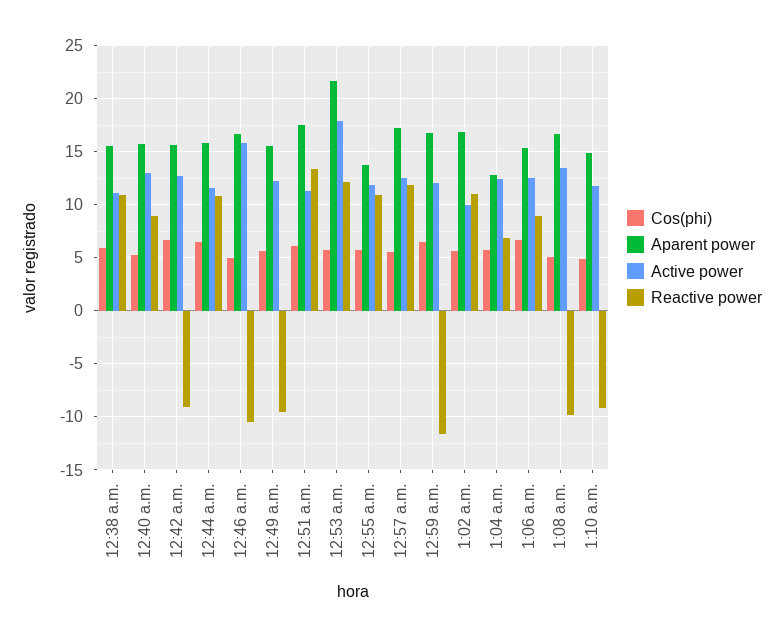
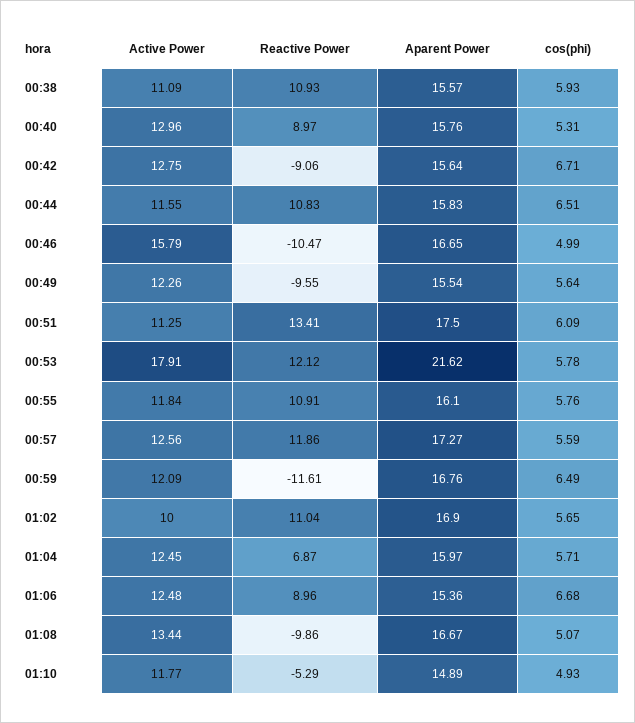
  {
    "Cos(phi)": {
      "12:38 a.m.": 5.93,
      "12:40 a.m.": 5.31,
      "12:42 a.m.": 6.71,
      "12:44 a.m.": 6.51,
      "12:46 a.m.": 4.99,
      "12:49 a.m.": 5.64,
      "12:51 a.m.": 6.09,
      "12:53 a.m.": 5.78,
      "12:55 a.m.": 5.76,
      "12:57 a.m.": 5.59,
      "12:59 a.m.": 6.49,
      "1:02 a.m.": 5.65,
      "1:04 a.m.": 5.71,
      "1:06 a.m.": 6.68,
      "1:08 a.m.": 5.07,
      "1:10 a.m.": 4.93
    },
    "Aparent power": {
      "12:38 a.m.": 15.57,
      "12:40 a.m.": 15.76,
      "12:42 a.m.": 15.64,
      "12:44 a.m.": 15.83,
      "12:46 a.m.": 16.65,
      "12:49 a.m.": 15.54,
      "12:51 a.m.": 17.5,
      "12:53 a.m.": 21.62,
-     "12:55 a.m.": 14,
+     "12:55 a.m.": 16.1,
      "12:57 a.m.": 17.27,
      "12:59 a.m.": 16.76,
      "1:02 a.m.": 16.9,
-     "1:04 a.m.": 13,
+     "1:04 a.m.": 15.97,
      "1:06 a.m.": 15.36,
      "1:08 a.m.": 16.67,
      "1:10 a.m.": 14.89
    },
    "Active power": {
      "12:38 a.m.": 11.09,
      "12:40 a.m.": 12.96,
      "12:42 a.m.": 12.75,
      "12:44 a.m.": 11.55,
      "12:46 a.m.": 15.79,
      "12:49 a.m.": 12.26,
      "12:51 a.m.": 11.25,
      "12:53 a.m.": 17.91,
      "12:55 a.m.": 11.84,
      "12:57 a.m.": 12.56,
      "12:59 a.m.": 12.09,
      "1:02 a.m.": 10,
      "1:04 a.m.": 12.45,
      "1:06 a.m.": 12.48,
      "1:08 a.m.": 13.44,
      "1:10 a.m.": 11.77
    },
    "Reactive power": {
      "12:38 a.m.": 10.93,
      "12:40 a.m.": 8.97,
      "12:42 a.m.": -9.06,
      "12:44 a.m.": 10.83,
      "12:46 a.m.": -10.47,
      "12:49 a.m.": -9.55,
      "12:51 a.m.": 13.41,
      "12:53 a.m.": 12.12,
      "12:55 a.m.": 10.91,
      "12:57 a.m.": 11.86,
      "12:59 a.m.": -11.61,
      "1:02 a.m.": 11.04,
      "1:04 a.m.": 6.87,
      "1:06 a.m.": 8.96,
      "1:08 a.m.": -9.86,
-     "1:10 a.m.": -9
+     "1:10 a.m.": -5.29
    }
  }

